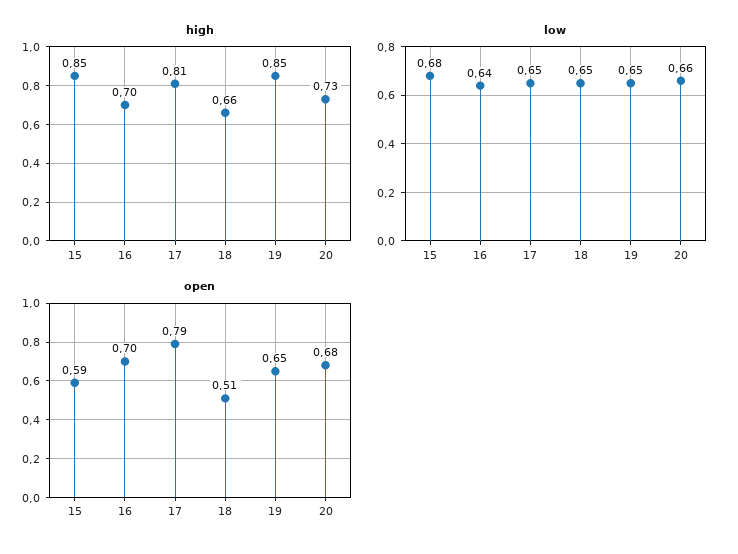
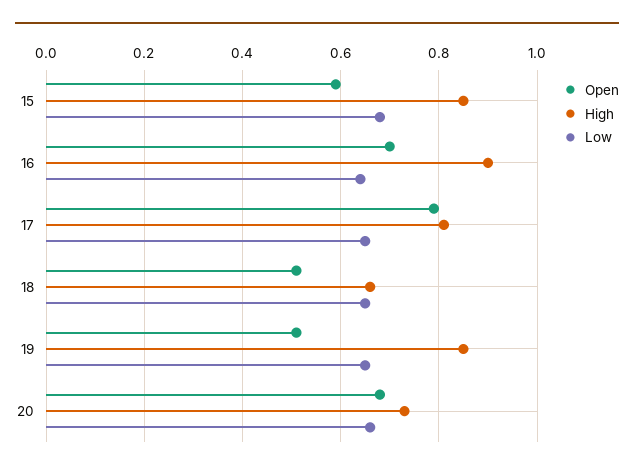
  {
    "high": {
      "15": 0.85,
-     "16": 0.7,
+     "16": 0.9,
      "17": 0.81,
      "18": 0.66,
      "19": 0.85,
      "20": 0.73
    },
    "low": {
      "15": 0.68,
      "16": 0.64,
      "17": 0.65,
      "18": 0.65,
      "19": 0.65,
      "20": 0.66
    },
    "open": {
      "15": 0.59,
      "16": 0.7,
      "17": 0.79,
      "18": 0.51,
-     "19": 0.65,
+     "19": 0.5,
      "20": 0.68
    }
  }

